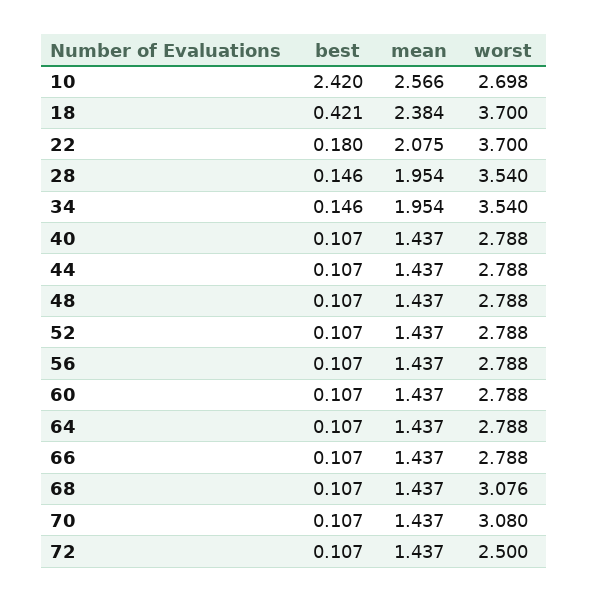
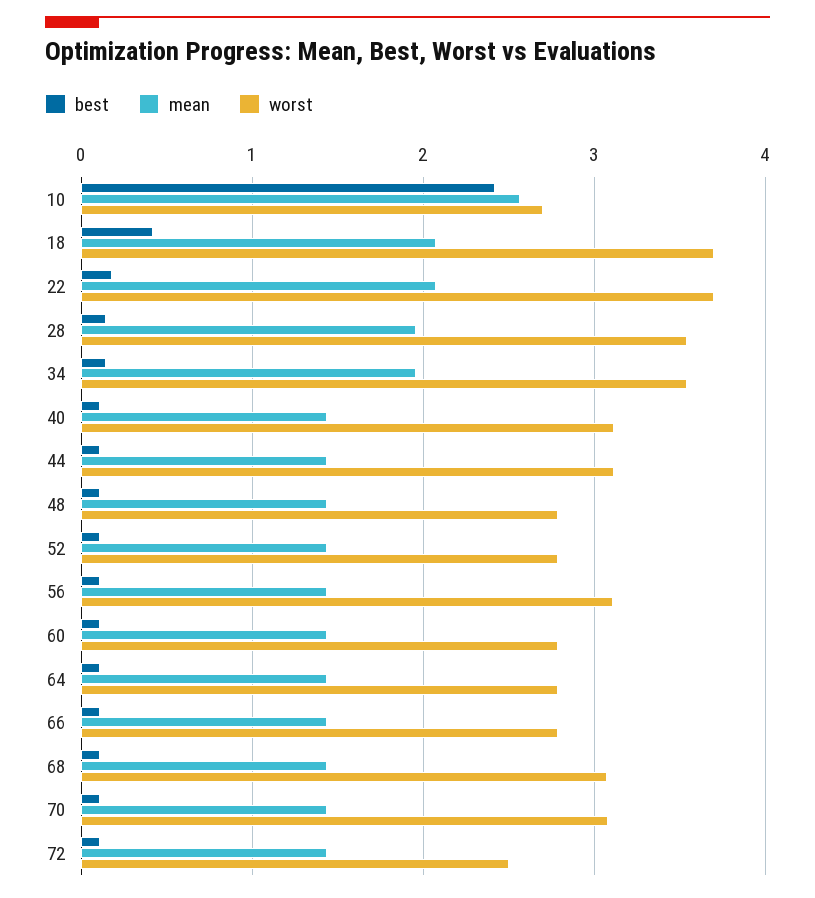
  {
    "best": {
      "10": 2.42,
      "18": 0.421,
      "22": 0.18,
      "28": 0.146,
      "34": 0.146,
      "40": 0.107,
      "44": 0.107,
      "48": 0.107,
      "52": 0.107,
      "56": 0.107,
      "60": 0.107,
      "64": 0.107,
      "66": 0.107,
      "68": 0.107,
      "70": 0.107,
      "72": 0.107
    },
    "mean": {
      "10": 2.566,
-     "18": 2.384,
+     "18": 2.1,
      "22": 2.075,
      "28": 1.954,
      "34": 1.954,
      "40": 1.437,
      "44": 1.437,
      "48": 1.437,
      "52": 1.437,
      "56": 1.437,
      "60": 1.437,
      "64": 1.437,
      "66": 1.437,
      "68": 1.437,
      "70": 1.437,
      "72": 1.437
    },
    "worst": {
      "10": 2.698,
      "18": 3.7,
      "22": 3.7,
      "28": 3.54,
      "34": 3.54,
-     "40": 2.788,
+     "40": 3.1,
-     "44": 2.788,
+     "44": 3.1,
      "48": 2.788,
      "52": 2.788,
-     "56": 2.788,
+     "56": 3.1,
      "60": 2.788,
      "64": 2.788,
      "66": 2.788,
      "68": 3.076,
      "70": 3.08,
      "72": 2.5
    }
  }

